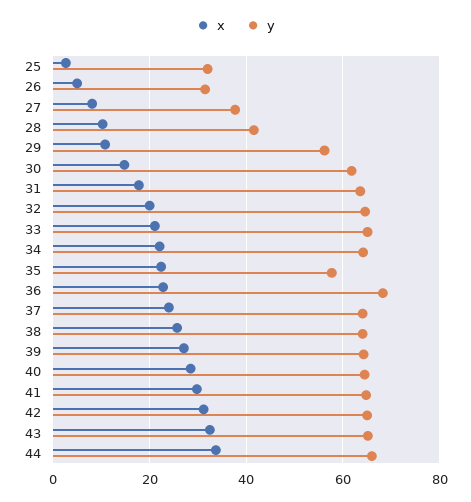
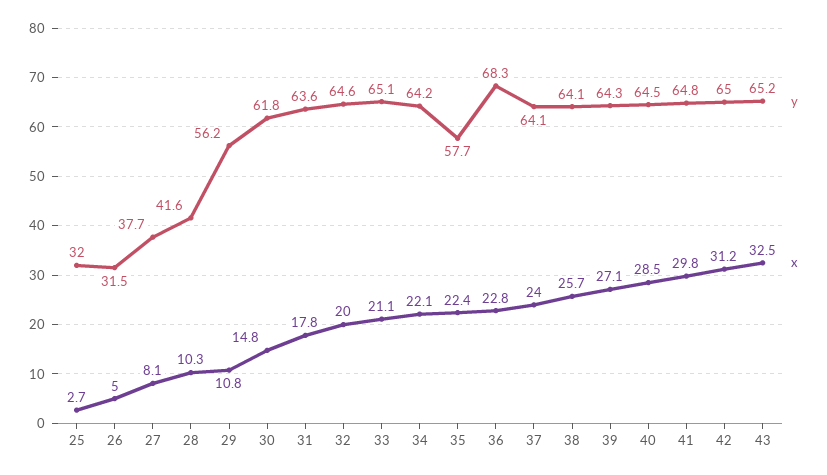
  {
    "x": {
      "25": 2.7,
      "26": 5,
      "27": 8.1,
      "28": 10.3,
      "29": 10.8,
      "30": 14.8,
      "31": 17.8,
      "32": 20,
      "33": 21.1,
      "34": 22.1,
      "35": 22.4,
      "36": 22.8,
      "37": 24,
      "38": 25.7,
      "39": 27.1,
      "40": 28.5,
      "41": 29.8,
      "42": 31.2,
-     "43": 32.5,
+     "43": 32.5
-     "44": 34
    },
    "y": {
      "25": 32,
      "26": 31.5,
      "27": 37.7,
      "28": 41.6,
      "29": 56.2,
      "30": 61.8,
      "31": 63.6,
      "32": 64.6,
      "33": 65.1,
      "34": 64.2,
      "35": 57.7,
      "36": 68.3,
      "37": 64.1,
      "38": 64.1,
      "39": 64.3,
      "40": 64.5,
      "41": 64.8,
      "42": 65,
-     "43": 65.2,
+     "43": 65.2
-     "44": 66
    }
  }

